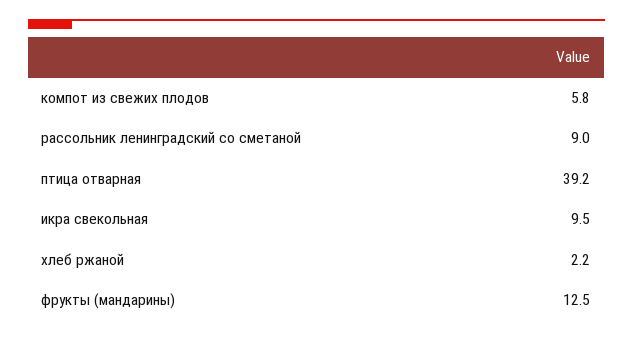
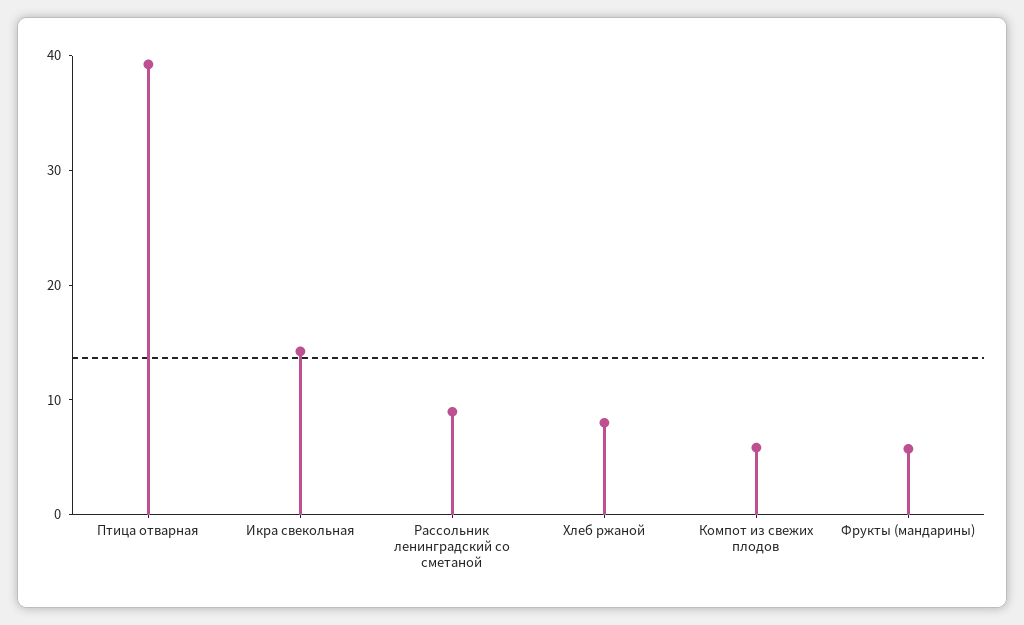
  {
    "компот из свежих плодов": 5.8,
    "рассольник ленинградский со сметаной": 9,
    "птица отварная": 39.2,
-   "икра свекольная": 9.5,
+   "икра свекольная": 14,
-   "хлеб ржаной": 2.2,
+   "хлеб ржаной": 8,
-   "фрукты (мандарины)": 12.5
+   "фрукты (мандарины)": 6
  }

